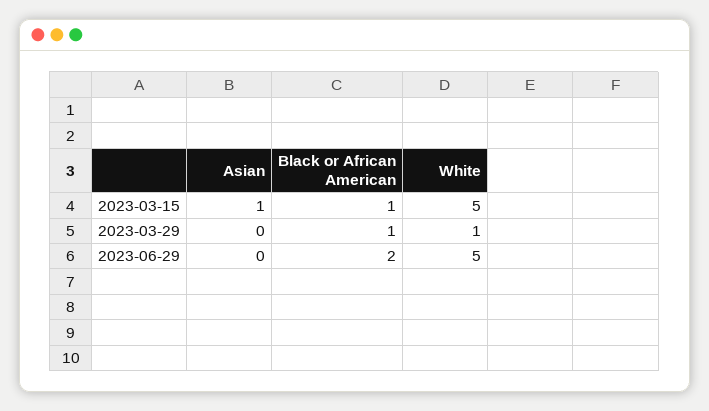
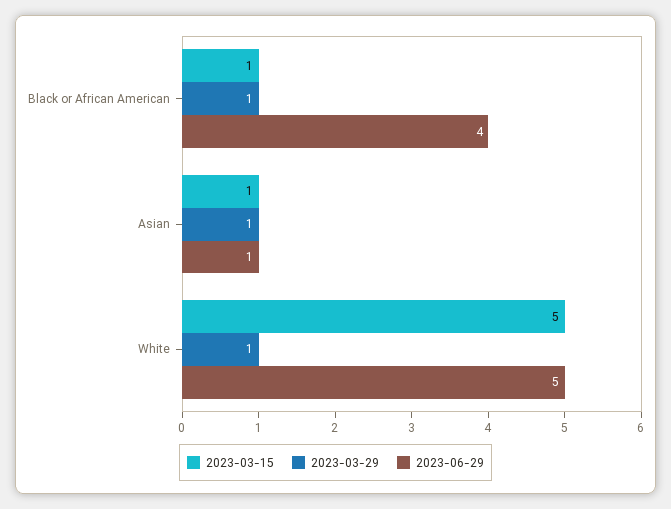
  {
    "2023-03-15": {
      "Asian": 1,
      "Black or African American": 1,
      "White": 5
    },
    "2023-03-29": {
-     "Asian": 0,
+     "Asian": 1,
      "Black or African American": 1,
      "White": 1
    },
    "2023-06-29": {
-     "Asian": 0,
+     "Asian": 1,
-     "Black or African American": 2,
+     "Black or African American": 4,
      "White": 5
    }
  }

